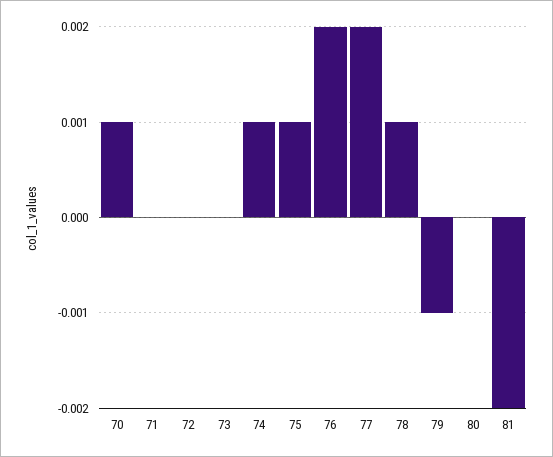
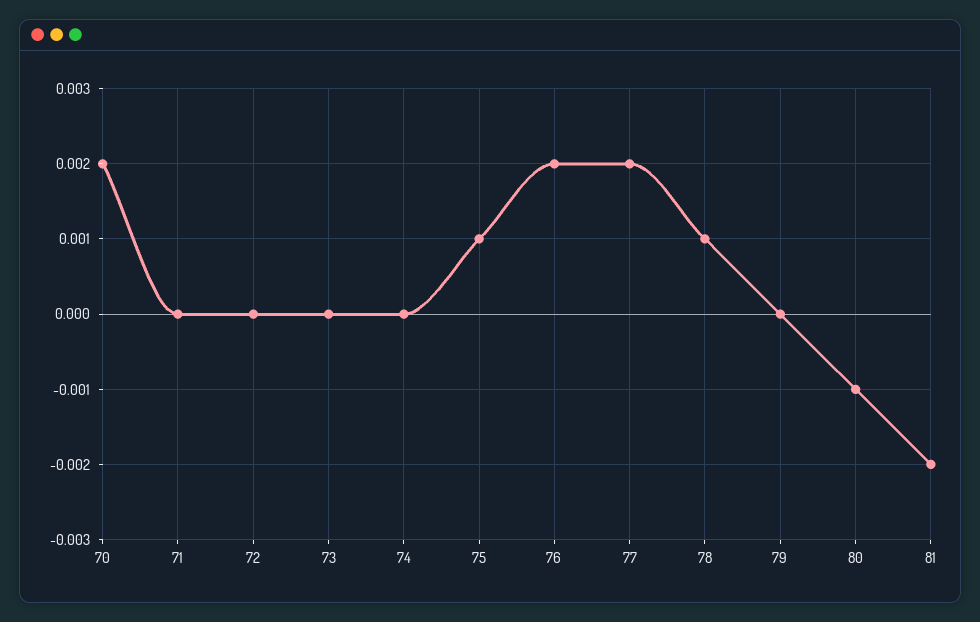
  {
-   "70": 0.001,
+   "70": 0.002,
    "71": 0,
    "72": 0,
    "73": 0,
-   "74": 0.001,
+   "74": 0,
    "75": 0.001,
    "76": 0.002,
    "77": 0.002,
    "78": 0.001,
-   "79": -0.001,
+   "79": 0,
-   "80": 0,
+   "80": -0.001,
    "81": -0.002
  }

